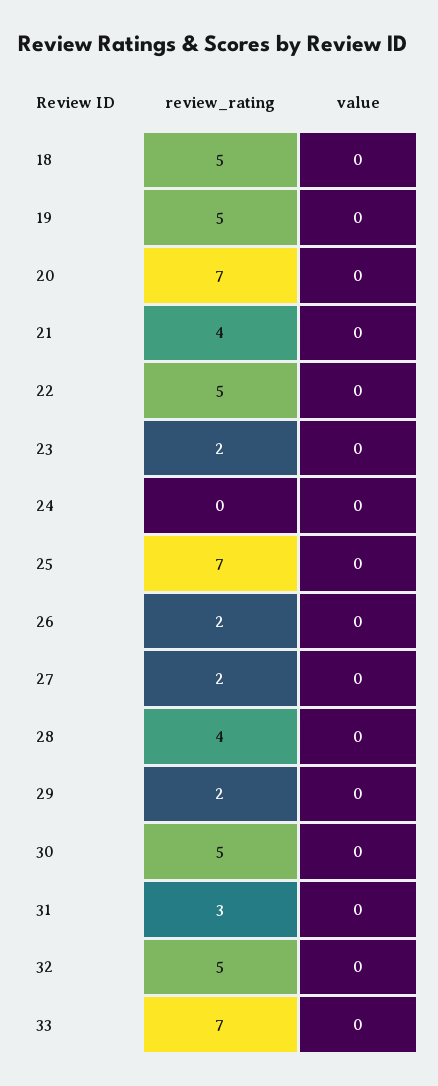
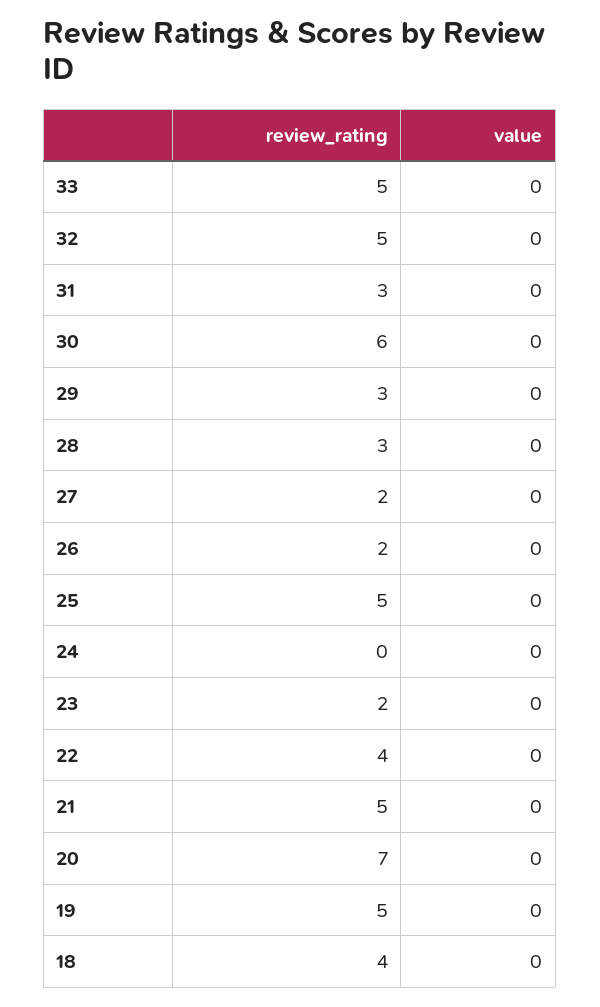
  {
    "review_rating": {
-     "18": 5,
+     "18": 4,
      "19": 5,
      "20": 7,
-     "21": 4,
+     "21": 5,
-     "22": 5,
+     "22": 4,
      "23": 2,
      "24": 0,
-     "25": 7,
+     "25": 5,
      "26": 2,
      "27": 2,
-     "28": 4,
+     "28": 3,
-     "29": 2,
+     "29": 3,
-     "30": 5,
+     "30": 6,
      "31": 3,
      "32": 5,
-     "33": 7
+     "33": 5
    },
    "value": {
      "18": 0,
      "19": 0,
      "20": 0,
      "21": 0,
      "22": 0,
      "23": 0,
      "24": 0,
      "25": 0,
      "26": 0,
      "27": 0,
      "28": 0,
      "29": 0,
      "30": 0,
      "31": 0,
      "32": 0,
      "33": 0
    }
  }

